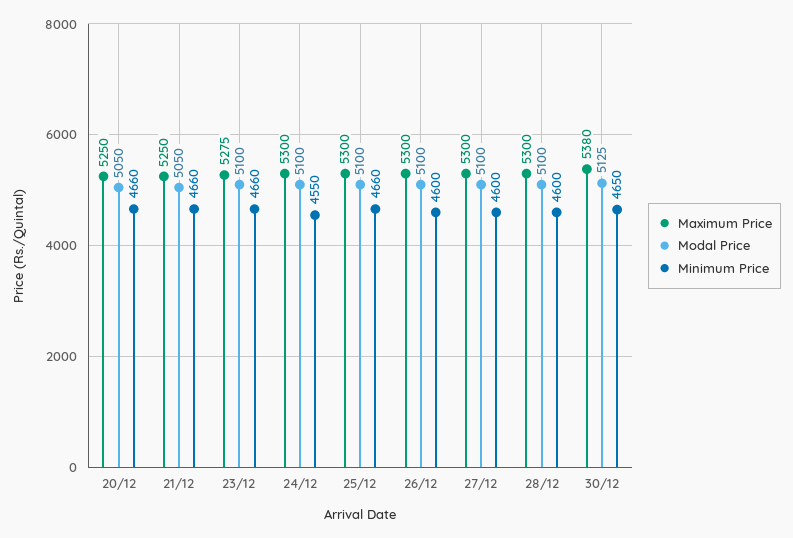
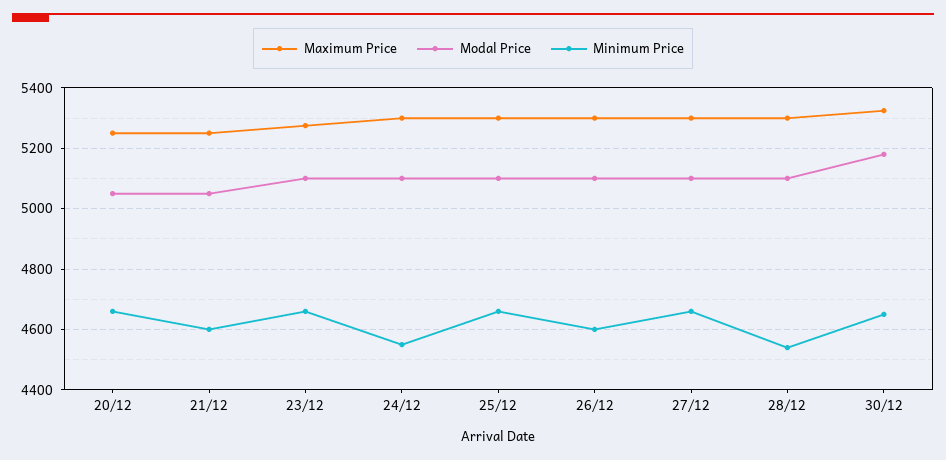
  {
    "Maximum Price": {
      "20/12": 5250,
      "21/12": 5250,
      "23/12": 5275,
      "24/12": 5300,
      "25/12": 5300,
      "26/12": 5300,
      "27/12": 5300,
      "28/12": 5300,
-     "30/12": 5380
+     "30/12": 5320
    },
    "Modal Price": {
      "20/12": 5050,
      "21/12": 5050,
      "23/12": 5100,
      "24/12": 5100,
      "25/12": 5100,
      "26/12": 5100,
      "27/12": 5100,
      "28/12": 5100,
-     "30/12": 5125
+     "30/12": 5180
    },
    "Minimum Price": {
      "20/12": 4660,
-     "21/12": 4660,
+     "21/12": 4600,
      "23/12": 4660,
      "24/12": 4550,
      "25/12": 4660,
      "26/12": 4600,
-     "27/12": 4600,
+     "27/12": 4660,
-     "28/12": 4600,
+     "28/12": 4540,
      "30/12": 4650
    }
  }

